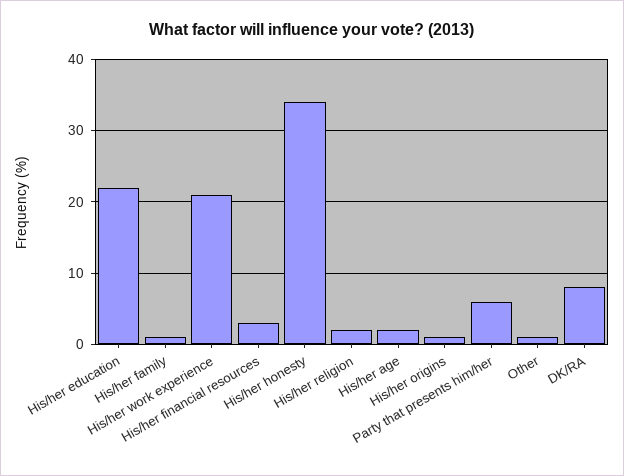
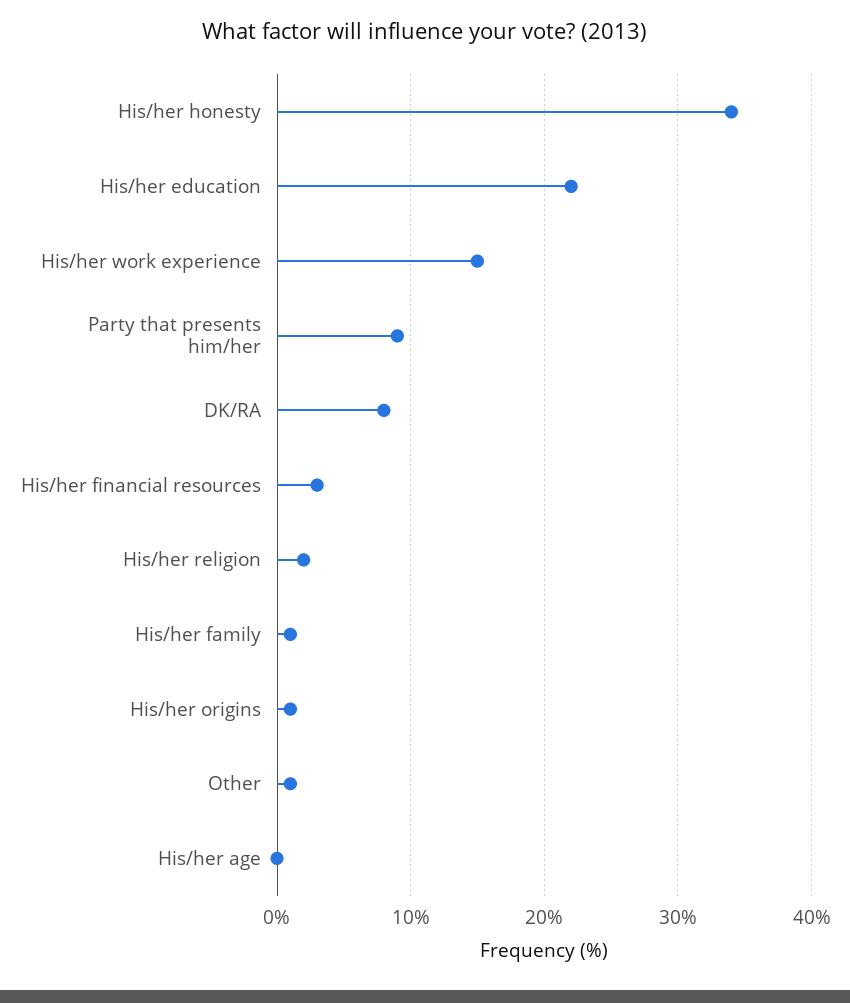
  {
    "His/her education": 22,
    "His/her family": 1,
-   "His/her work experience": 21,
+   "His/her work experience": 15,
    "His/her financial resources": 3,
    "His/her honesty": 34,
    "His/her religion": 2,
-   "His/her age": 2,
+   "His/her age": 0,
    "His/her origins": 1,
-   "Party that presents him/her": 6,
+   "Party that presents him/her": 9,
    "Other": 1,
    "DK/RA": 8
  }

